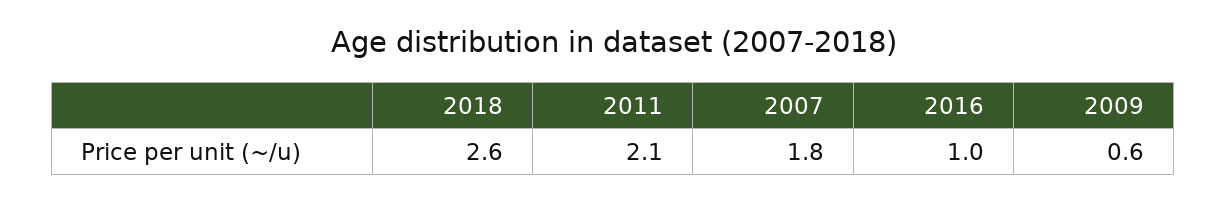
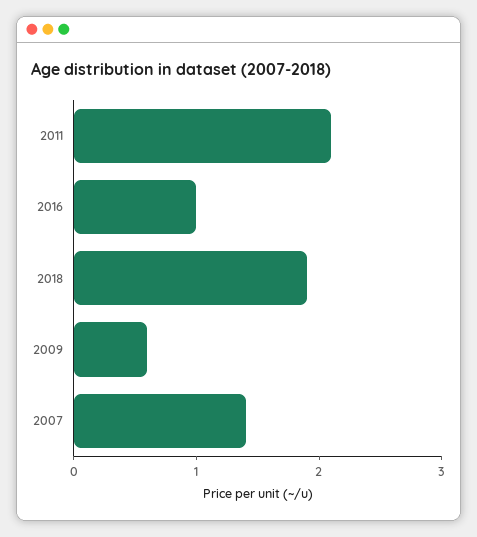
  {
-   "2018": 2.6,
+   "2018": 1.9,
    "2011": 2.1,
-   "2007": 1.8,
+   "2007": 1.4,
    "2016": 1,
    "2009": 0.6
  }

